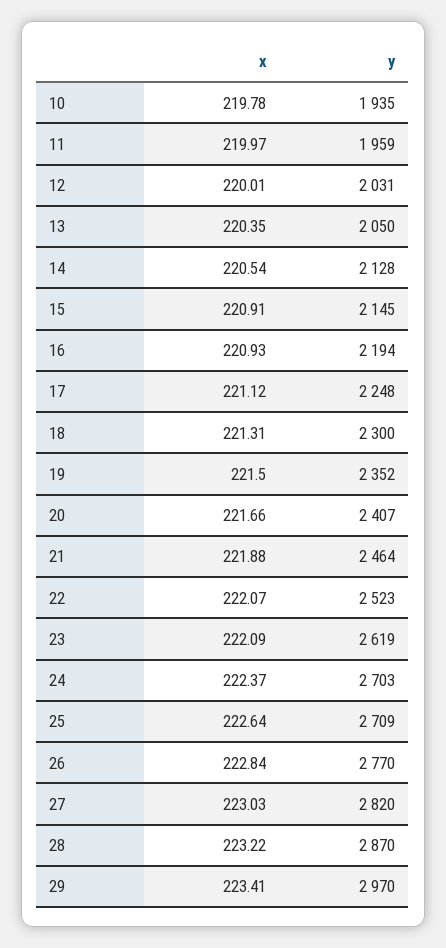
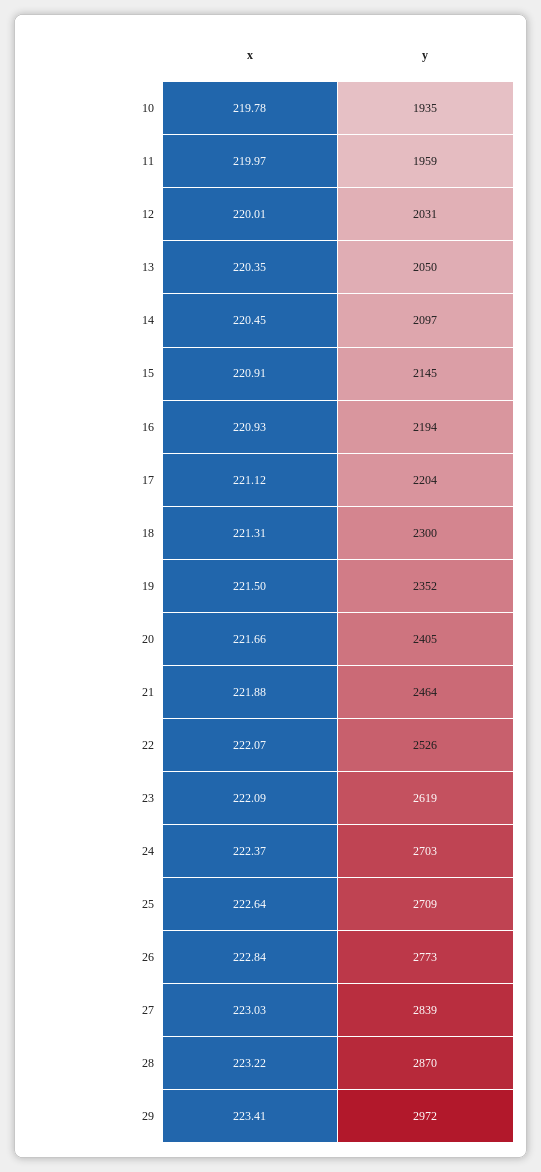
  {
    "x": {
      "10": 219.78,
      "11": 219.97,
      "12": 220.01,
      "13": 220.35,
-     "14": 220.54,
+     "14": 220.45,
      "15": 220.91,
      "16": 220.93,
      "17": 221.12,
      "18": 221.31,
      "19": 221.5,
      "20": 221.66,
      "21": 221.88,
      "22": 222.07,
      "23": 222.09,
      "24": 222.37,
      "25": 222.64,
      "26": 222.84,
      "27": 223.03,
      "28": 223.22,
      "29": 223.41
    },
    "y": {
      "10": 1935,
      "11": 1959,
      "12": 2031,
      "13": 2050,
-     "14": 2128,
+     "14": 2097,
      "15": 2145,
      "16": 2194,
-     "17": 2248,
+     "17": 2204,
      "18": 2300,
      "19": 2352,
-     "20": 2407,
+     "20": 2405,
      "21": 2464,
-     "22": 2523,
+     "22": 2526,
      "23": 2619,
      "24": 2703,
      "25": 2709,
-     "26": 2770,
+     "26": 2773,
-     "27": 2820,
+     "27": 2839,
      "28": 2870,
-     "29": 2970
+     "29": 2972
    }
  }

